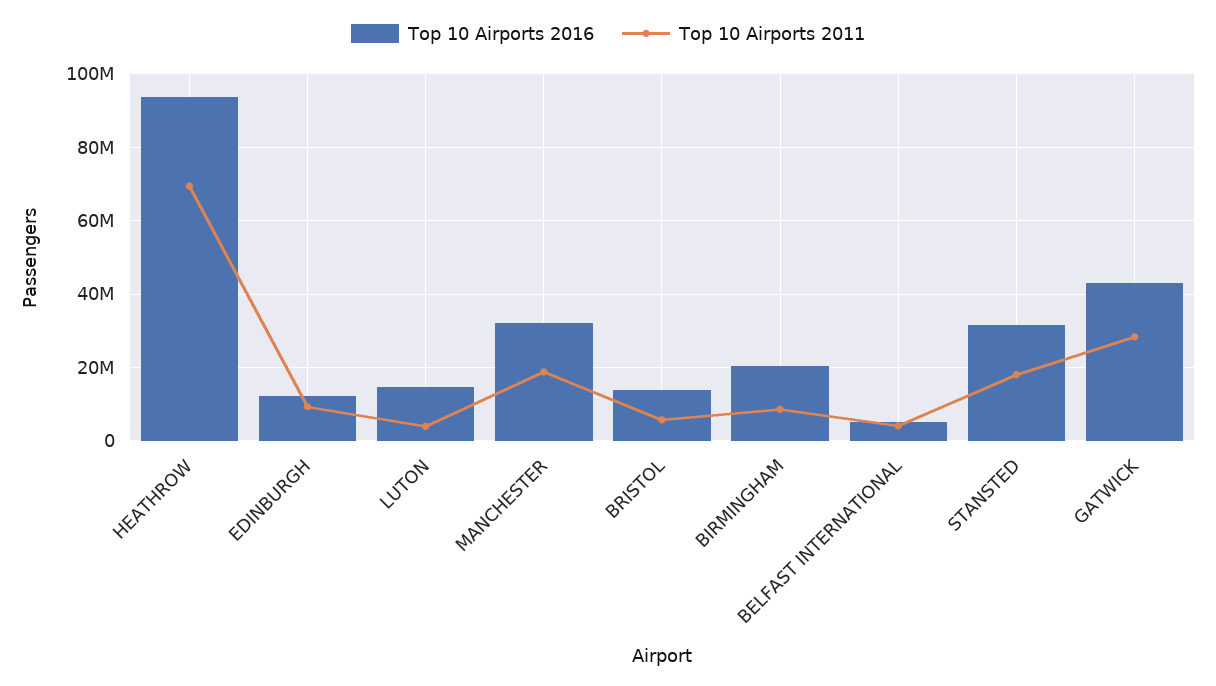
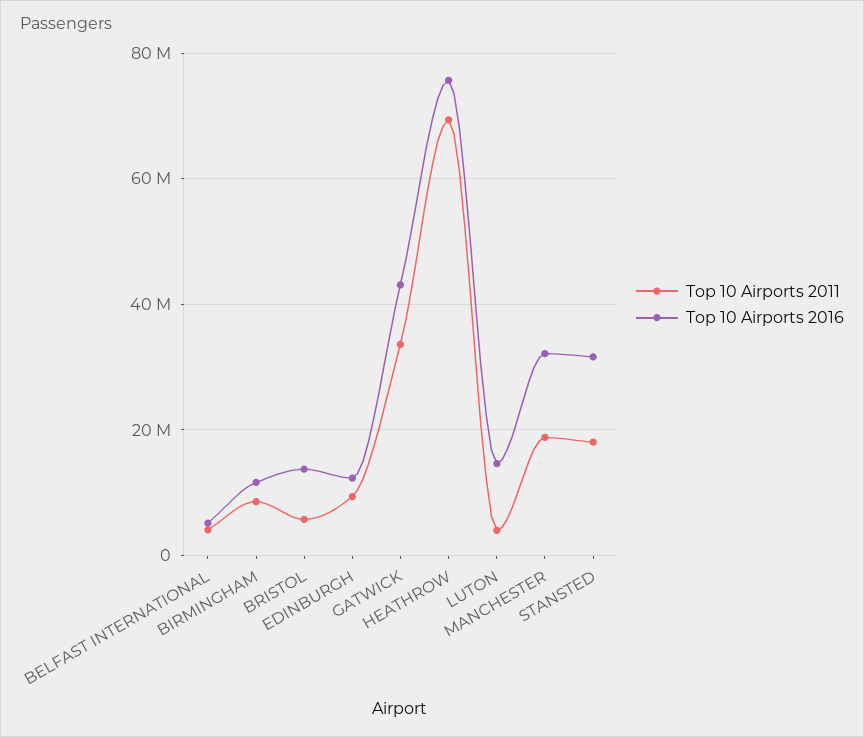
  {
    "Top 10 Airports 2016": {
-     "HEATHROW": 94000000,
+     "HEATHROW": 76000000,
      "EDINBURGH": 12000000,
      "LUTON": 14000000,
      "MANCHESTER": 32000000,
      "BRISTOL": 14000000,
-     "BIRMINGHAM": 20000000,
+     "BIRMINGHAM": 12000000,
      "BELFAST INTERNATIONAL": 6000000,
      "STANSTED": 32000000,
      "GATWICK": 44000000
    },
    "Top 10 Airports 2011": {
      "HEATHROW": 70000000,
      "EDINBURGH": 10000000,
      "LUTON": 4000000,
      "MANCHESTER": 18000000,
      "BRISTOL": 6000000,
      "BIRMINGHAM": 8000000,
      "BELFAST INTERNATIONAL": 4000000,
      "STANSTED": 18000000,
-     "GATWICK": 28000000
+     "GATWICK": 34000000
    }
  }

